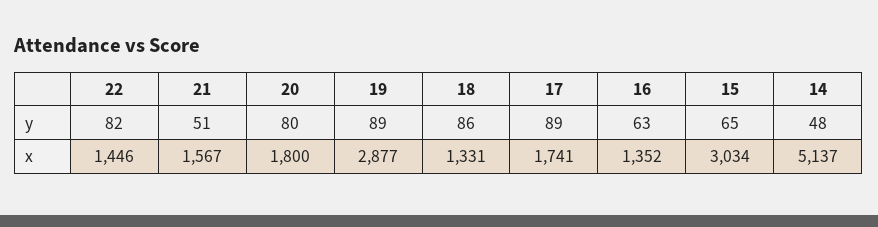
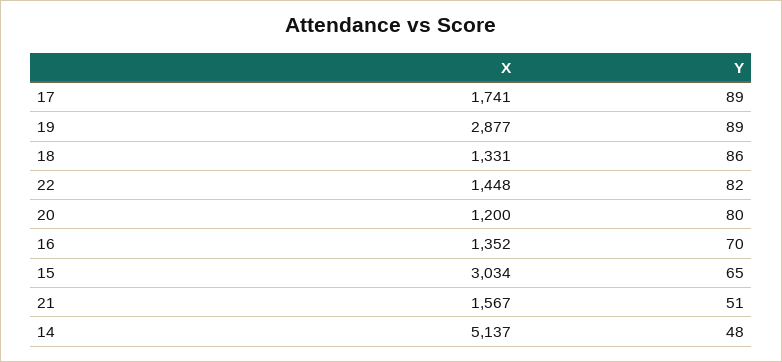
  {
    "22": {
      "y": 82,
-     "x": 1446
+     "x": 1448
    },
    "21": {
      "y": 51,
      "x": 1567
    },
    "20": {
      "y": 80,
-     "x": 1800
+     "x": 1200
    },
    "19": {
      "y": 89,
      "x": 2877
    },
    "18": {
      "y": 86,
      "x": 1331
    },
    "17": {
      "y": 89,
      "x": 1741
    },
    "16": {
-     "y": 63,
+     "y": 70,
      "x": 1352
    },
    "15": {
      "y": 65,
      "x": 3034
    },
    "14": {
      "y": 48,
      "x": 5137
    }
  }

